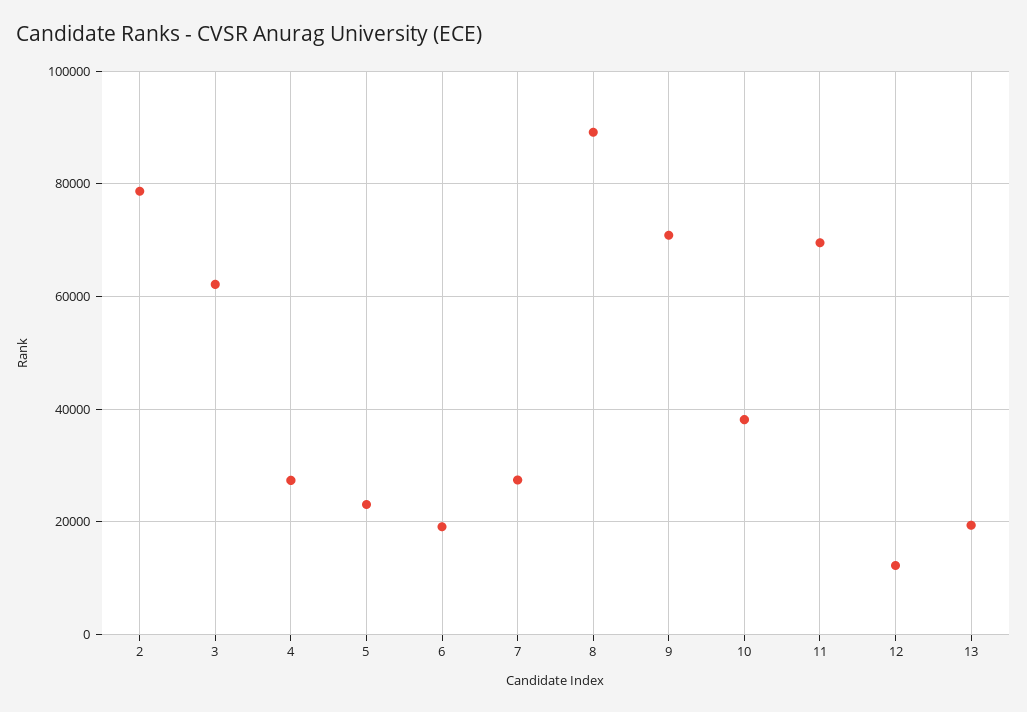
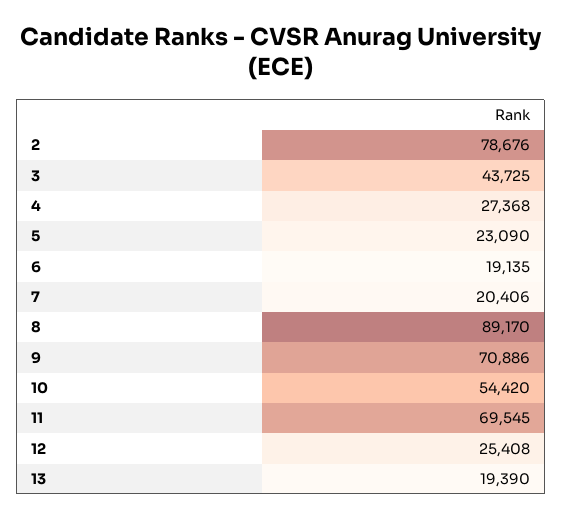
  {
    "2": 78676,
-   "3": 62000,
+   "3": 43725,
    "4": 27368,
    "5": 23090,
    "6": 19135,
-   "7": 28000,
+   "7": 20406,
    "8": 89170,
    "9": 70886,
-   "10": 38000,
+   "10": 54420,
    "11": 69545,
-   "12": 12000,
+   "12": 25408,
    "13": 19390
  }

